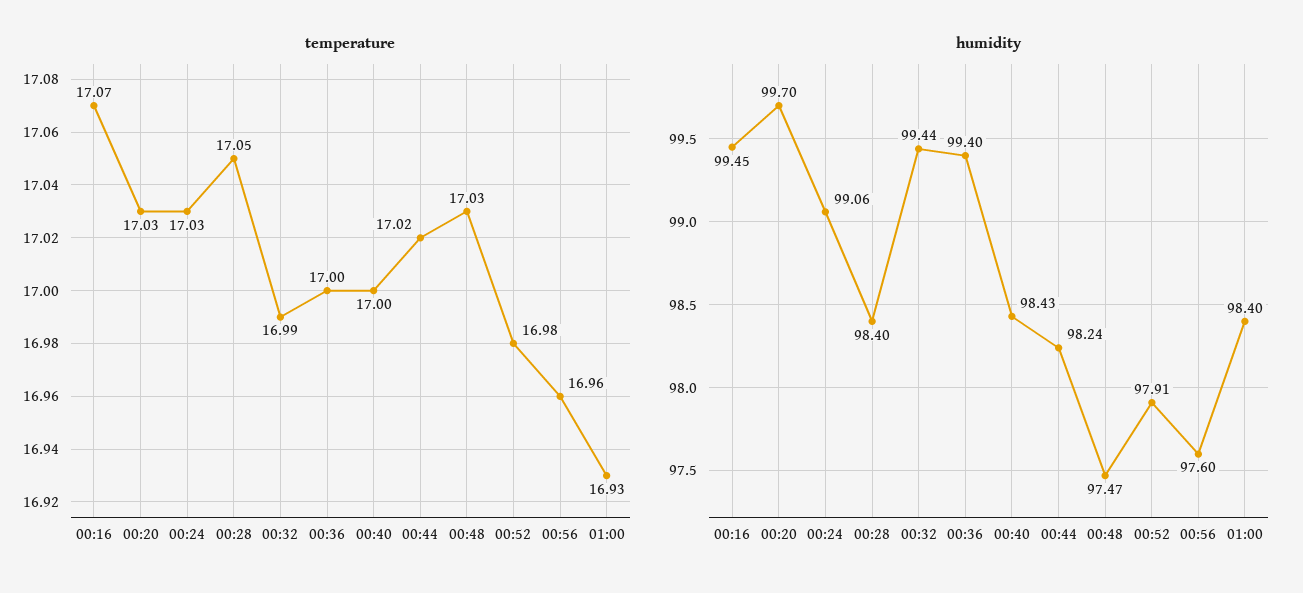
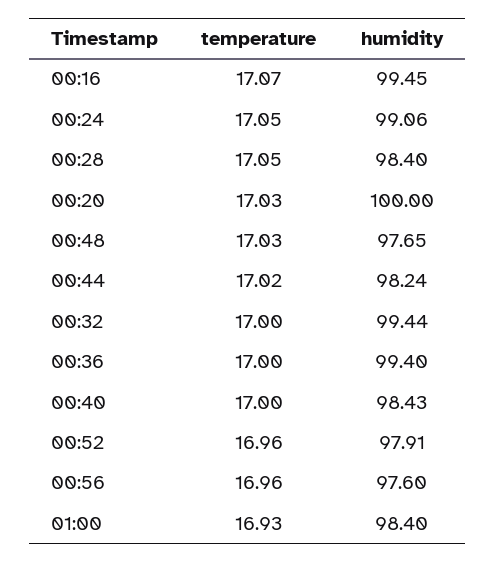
  {
    "temperature": {
      "00:16": 17.07,
      "00:20": 17.03,
-     "00:24": 17.03,
+     "00:24": 17.05,
      "00:28": 17.05,
-     "00:32": 16.99,
+     "00:32": 17,
      "00:36": 17,
      "00:40": 17,
      "00:44": 17.02,
      "00:48": 17.03,
-     "00:52": 16.98,
+     "00:52": 16.96,
      "00:56": 16.96,
      "01:00": 16.93
    },
    "humidity": {
      "00:16": 99.45,
-     "00:20": 99.7,
+     "00:20": 100,
      "00:24": 99.06,
      "00:28": 98.4,
      "00:32": 99.44,
      "00:36": 99.4,
      "00:40": 98.43,
      "00:44": 98.24,
-     "00:48": 97.47,
+     "00:48": 97.65,
      "00:52": 97.91,
      "00:56": 97.6,
      "01:00": 98.4
    }
  }

